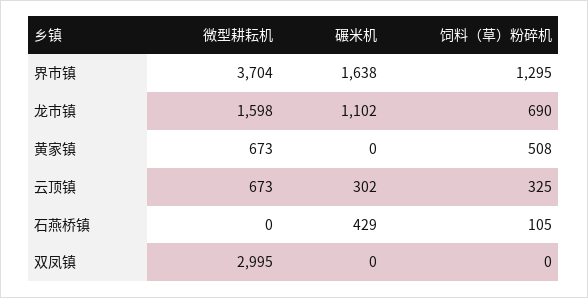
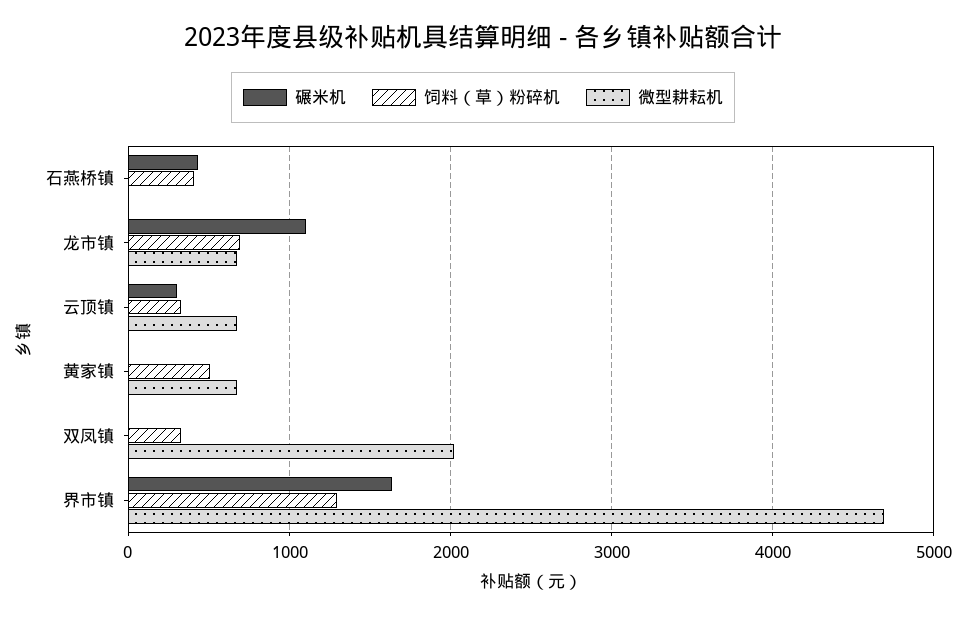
  {
    "微型耕耘机": {
-     "界市镇": 3704,
+     "界市镇": 4700,
-     "龙市镇": 1598,
+     "龙市镇": 700,
      "黄家镇": 673,
      "云顶镇": 673,
      "石燕桥镇": 0,
-     "双凤镇": 2995
+     "双凤镇": 2000
    },
    "碾米机": {
      "界市镇": 1638,
      "龙市镇": 1102,
      "黄家镇": 0,
      "云顶镇": 302,
      "石燕桥镇": 429,
      "双凤镇": 0
    },
    "饲料（草）粉碎机": {
      "界市镇": 1295,
      "龙市镇": 690,
      "黄家镇": 508,
      "云顶镇": 325,
-     "石燕桥镇": 105,
+     "石燕桥镇": 400,
-     "双凤镇": 0
+     "双凤镇": 300
    }
  }

